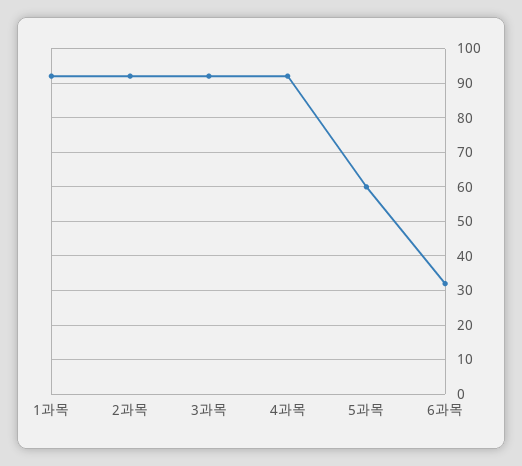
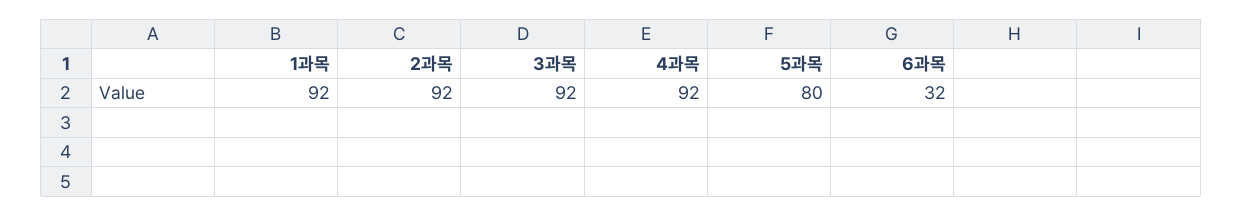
  {
    "1과목": 92,
    "2과목": 92,
    "3과목": 92,
    "4과목": 92,
-   "5과목": 60,
+   "5과목": 80,
    "6과목": 32
  }

